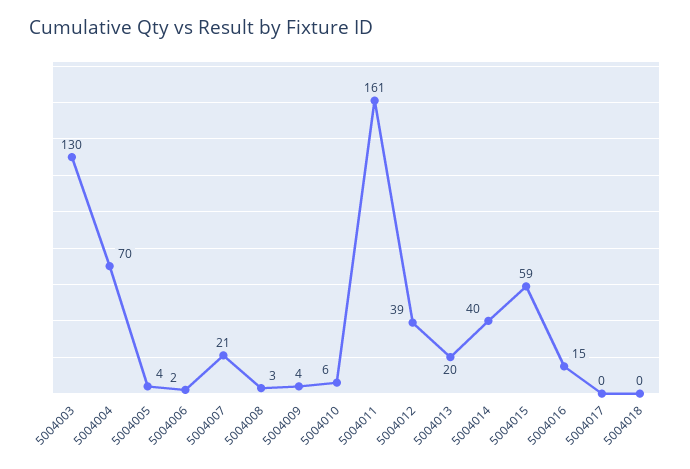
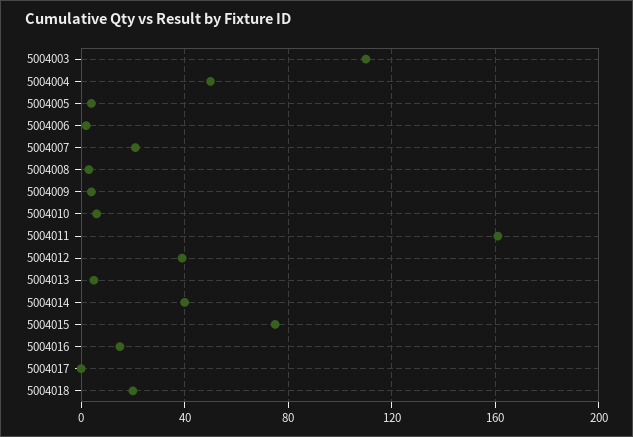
  {
-   "5004003": 130,
+   "5004003": 110,
-   "5004004": 70,
+   "5004004": 50,
    "5004005": 4,
    "5004006": 2,
    "5004007": 21,
    "5004008": 3,
    "5004009": 4,
    "5004010": 6,
    "5004011": 161,
    "5004012": 39,
-   "5004013": 20,
+   "5004013": 5,
    "5004014": 40,
-   "5004015": 59,
+   "5004015": 75,
    "5004016": 15,
    "5004017": 0,
-   "5004018": 0
+   "5004018": 20
  }

